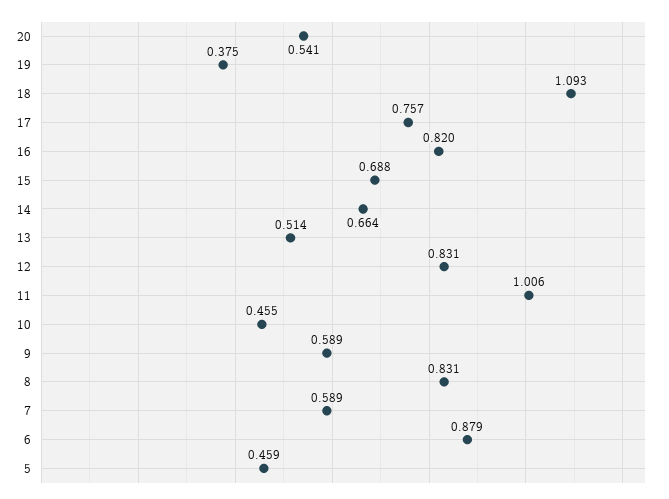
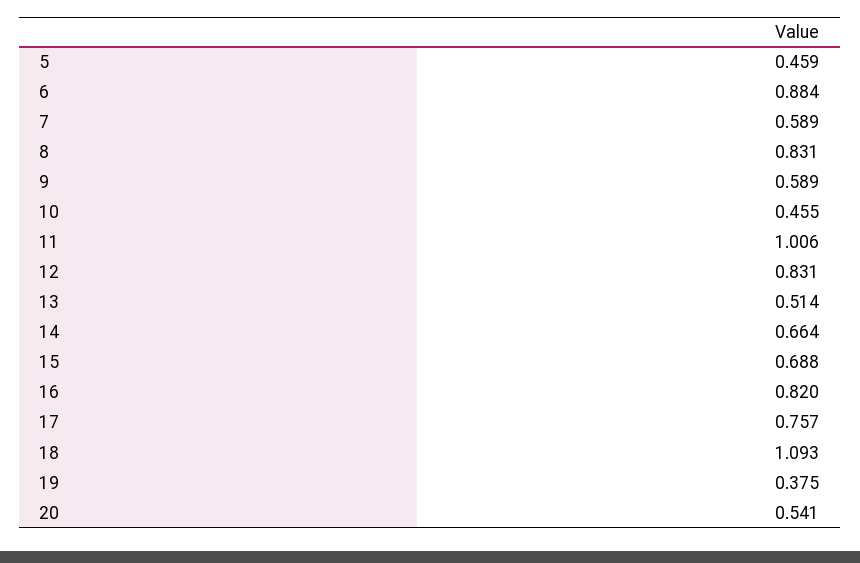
  {
    "20": 0.541,
    "19": 0.375,
    "18": 1.093,
    "17": 0.757,
    "16": 0.82,
    "15": 0.688,
    "14": 0.664,
    "13": 0.514,
    "12": 0.831,
    "11": 1.006,
    "10": 0.455,
    "9": 0.589,
    "8": 0.831,
    "7": 0.589,
-   "6": 0.879,
+   "6": 0.884,
    "5": 0.459
  }

